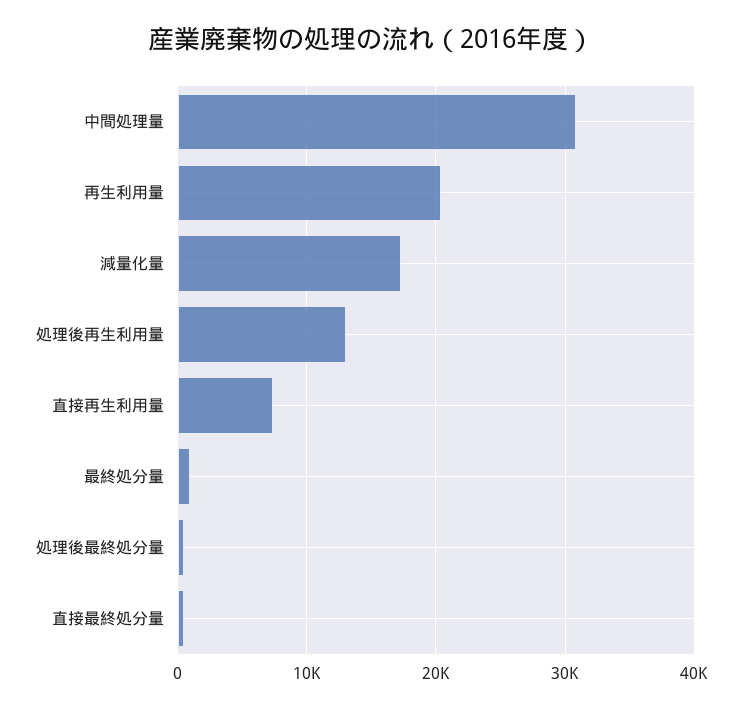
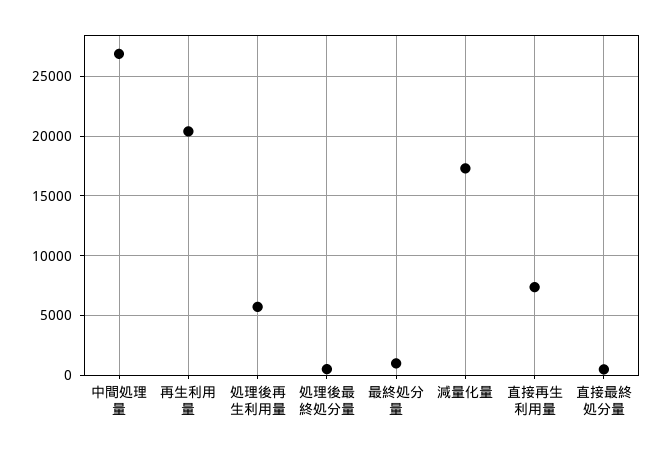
  {
-   "中間処理量": 31000,
+   "中間処理量": 27000,
    "再生利用量": 20000,
    "減量化量": 17000,
-   "処理後再生利用量": 13000,
+   "処理後再生利用量": 6000,
    "直接再生利用量": 7000,
    "最終処分量": 1000,
    "処理後最終処分量": 1000,
    "直接最終処分量": 0
  }

